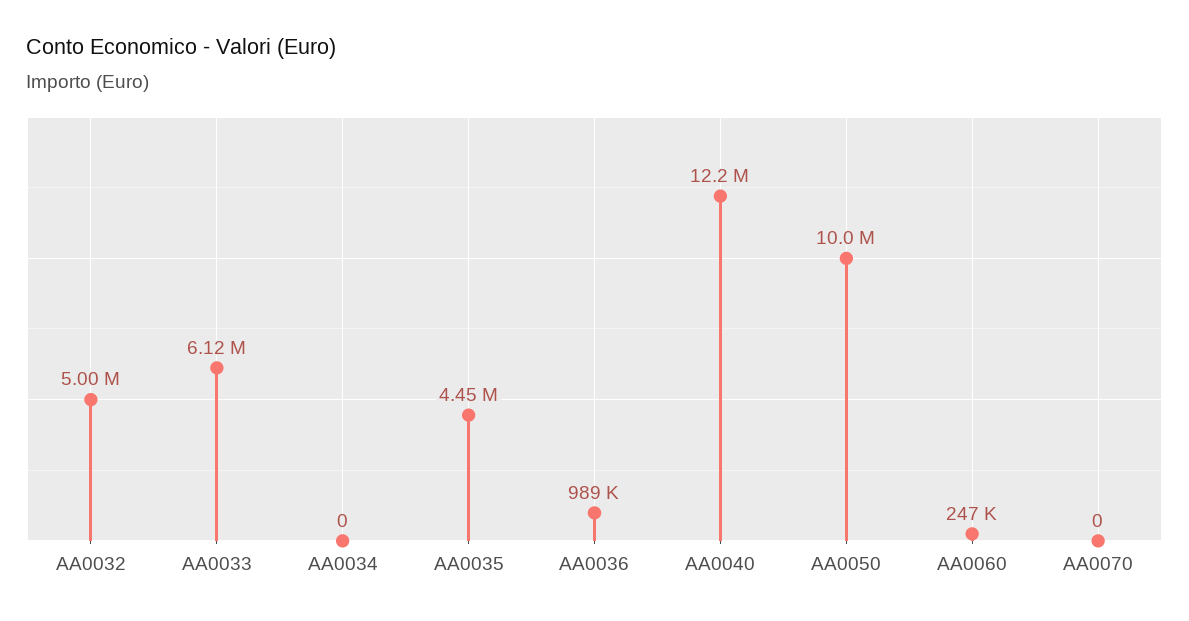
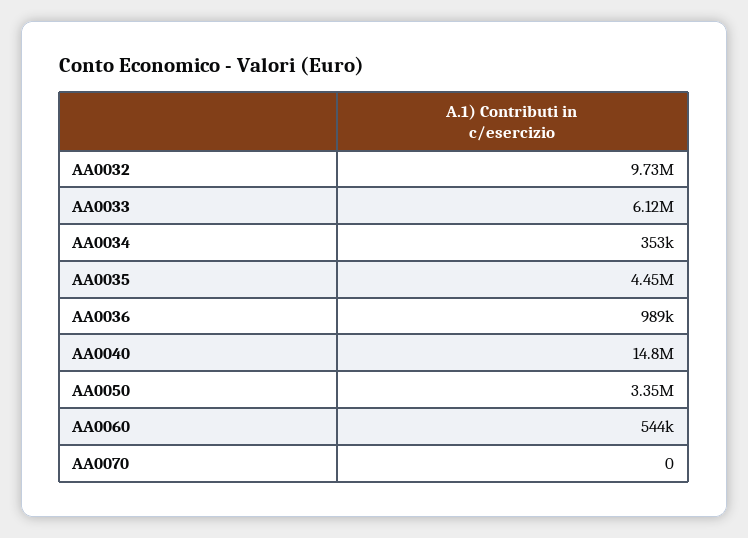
  {
-   "AA0032": 5000000,
+   "AA0032": 9730000,
    "AA0033": 6120000,
-   "AA0034": 0,
+   "AA0034": 353000,
    "AA0035": 4450000,
    "AA0036": 989000,
-   "AA0040": 12200000,
+   "AA0040": 14800000,
-   "AA0050": 10000000,
+   "AA0050": 3350000,
-   "AA0060": 247000,
+   "AA0060": 544000,
    "AA0070": 0
  }

